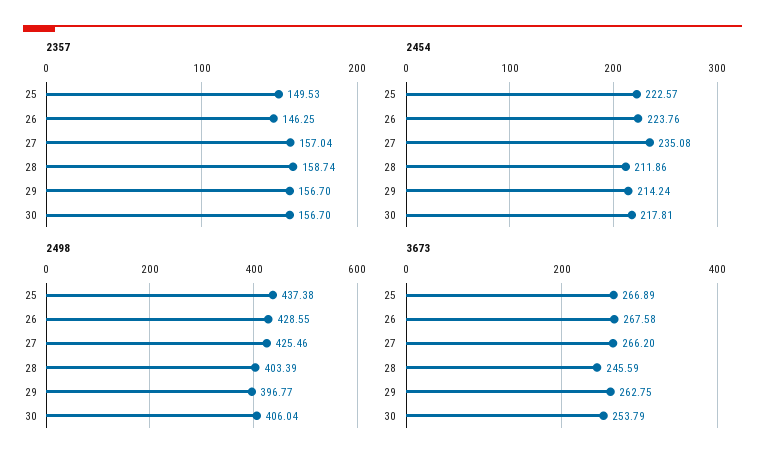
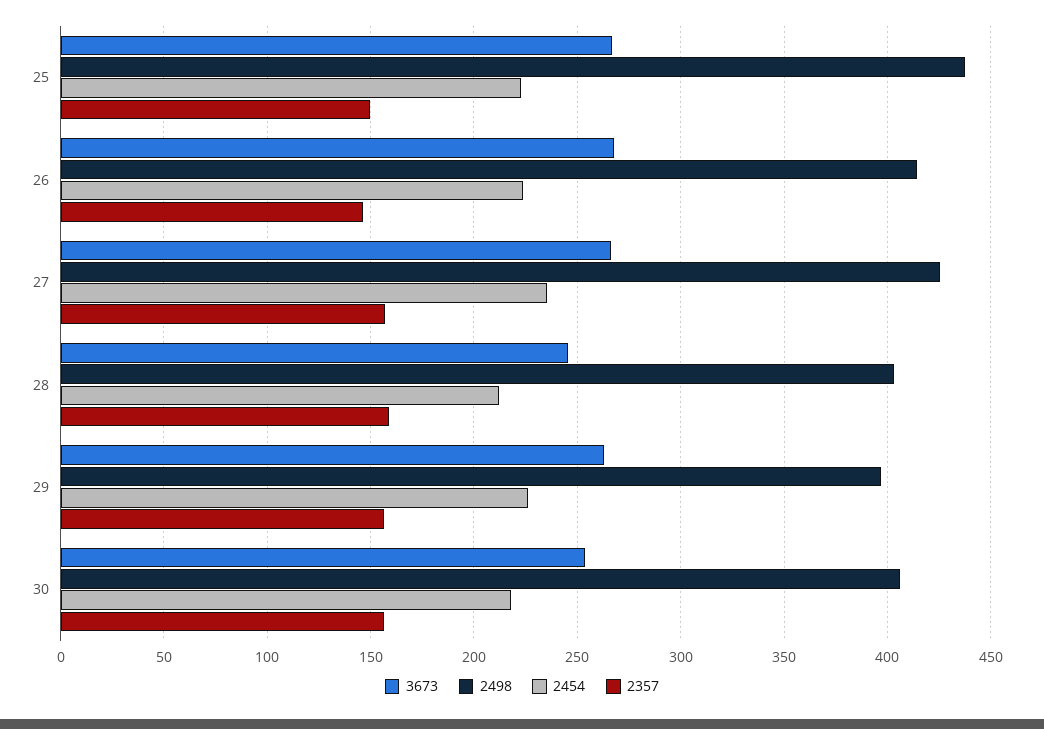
  {
    "2357": {
      "25": 149.53,
      "26": 146.25,
      "27": 157.04,
      "28": 158.74,
      "29": 156.7,
      "30": 156.7
    },
    "2454": {
      "25": 222.57,
      "26": 223.76,
      "27": 235.08,
      "28": 211.86,
-     "29": 214.24,
+     "29": 225,
      "30": 217.81
    },
    "2498": {
      "25": 437.38,
-     "26": 428.55,
+     "26": 415,
      "27": 425.46,
      "28": 403.39,
      "29": 396.77,
      "30": 406.04
    },
    "3673": {
      "25": 266.89,
      "26": 267.58,
      "27": 266.2,
      "28": 245.59,
      "29": 262.75,
      "30": 253.79
    }
  }

